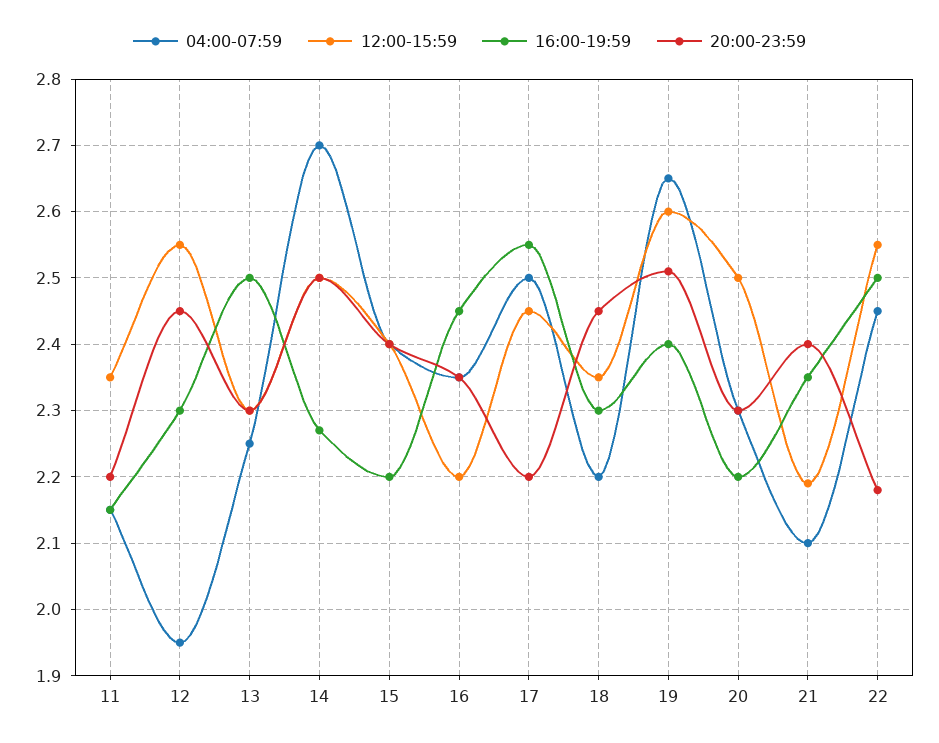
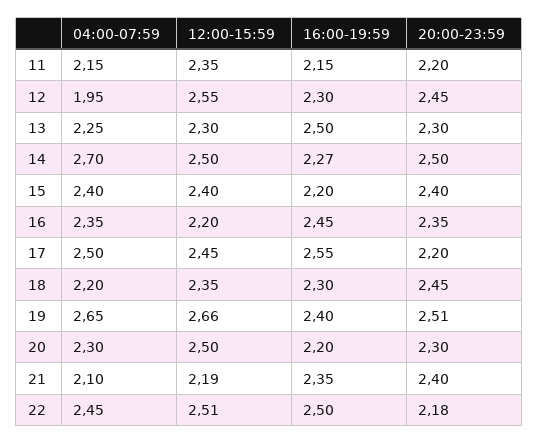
  {
    "04:00-07:59": {
      "11": 2.15,
      "12": 1.95,
      "13": 2.25,
      "14": 2.7,
      "15": 2.4,
      "16": 2.35,
      "17": 2.5,
      "18": 2.2,
      "19": 2.65,
      "20": 2.3,
      "21": 2.1,
      "22": 2.45
    },
    "12:00-15:59": {
      "11": 2.35,
      "12": 2.55,
      "13": 2.3,
      "14": 2.5,
      "15": 2.4,
      "16": 2.2,
      "17": 2.45,
      "18": 2.35,
-     "19": 2.6,
+     "19": 2.66,
      "20": 2.5,
      "21": 2.19,
-     "22": 2.55
+     "22": 2.51
    },
    "16:00-19:59": {
      "11": 2.15,
      "12": 2.3,
      "13": 2.5,
      "14": 2.27,
      "15": 2.2,
      "16": 2.45,
      "17": 2.55,
      "18": 2.3,
      "19": 2.4,
      "20": 2.2,
      "21": 2.35,
      "22": 2.5
    },
    "20:00-23:59": {
      "11": 2.2,
      "12": 2.45,
      "13": 2.3,
      "14": 2.5,
      "15": 2.4,
      "16": 2.35,
      "17": 2.2,
      "18": 2.45,
      "19": 2.51,
      "20": 2.3,
      "21": 2.4,
      "22": 2.18
    }
  }

